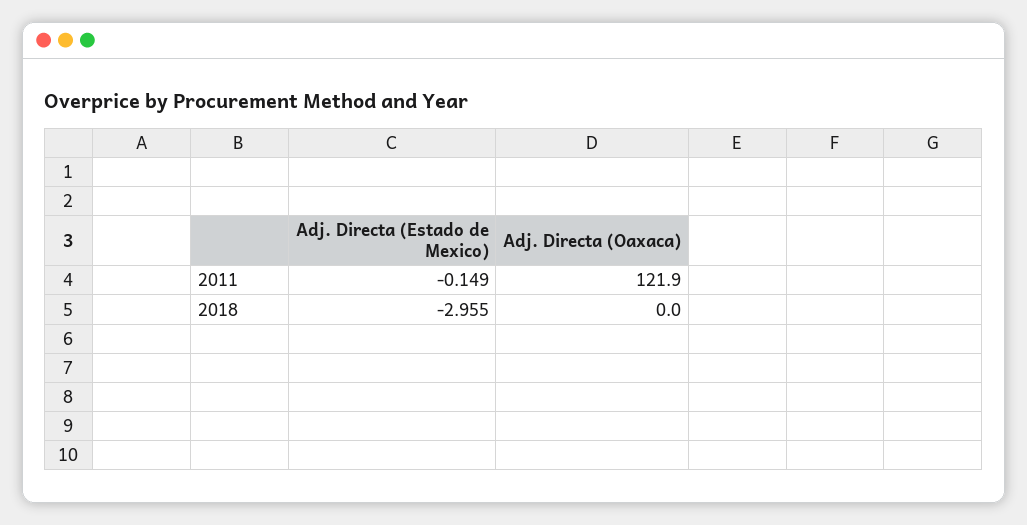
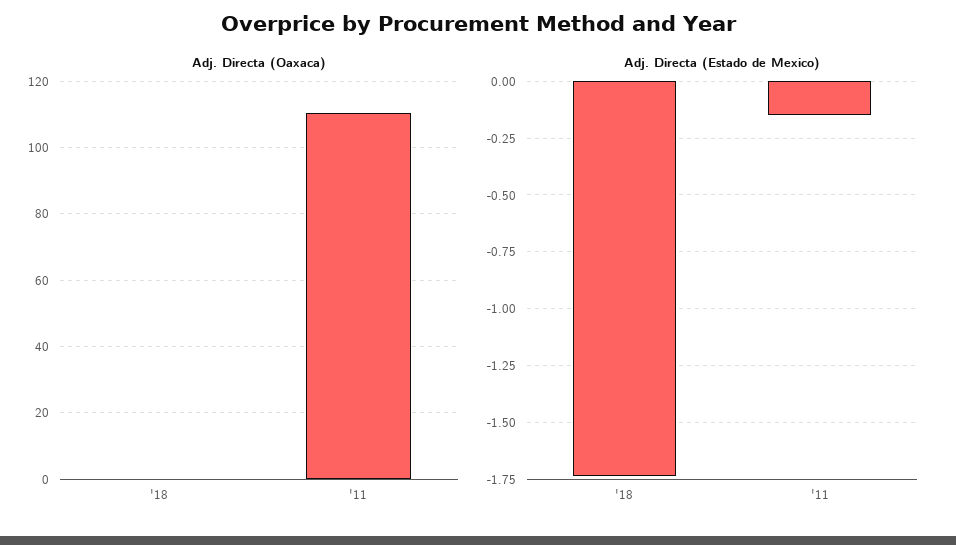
  {
    "Adj. Directa (Estado de Mexico)": {
      "2011": -0.149,
-     "2018": -2.955
+     "2018": -1.75
    },
    "Adj. Directa (Oaxaca)": {
-     "2011": 121.9,
+     "2011": 110,
      "2018": 0
    }
  }

